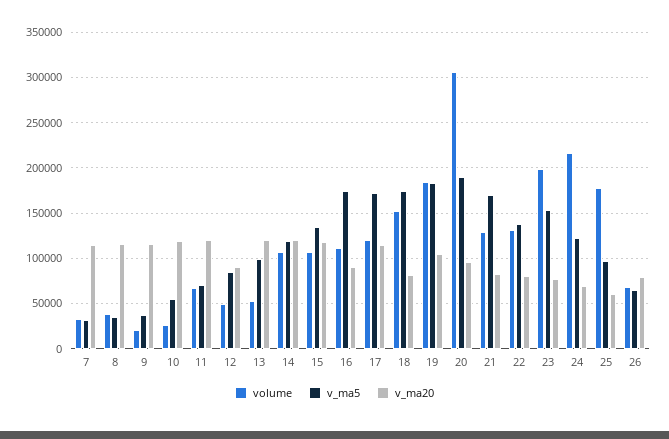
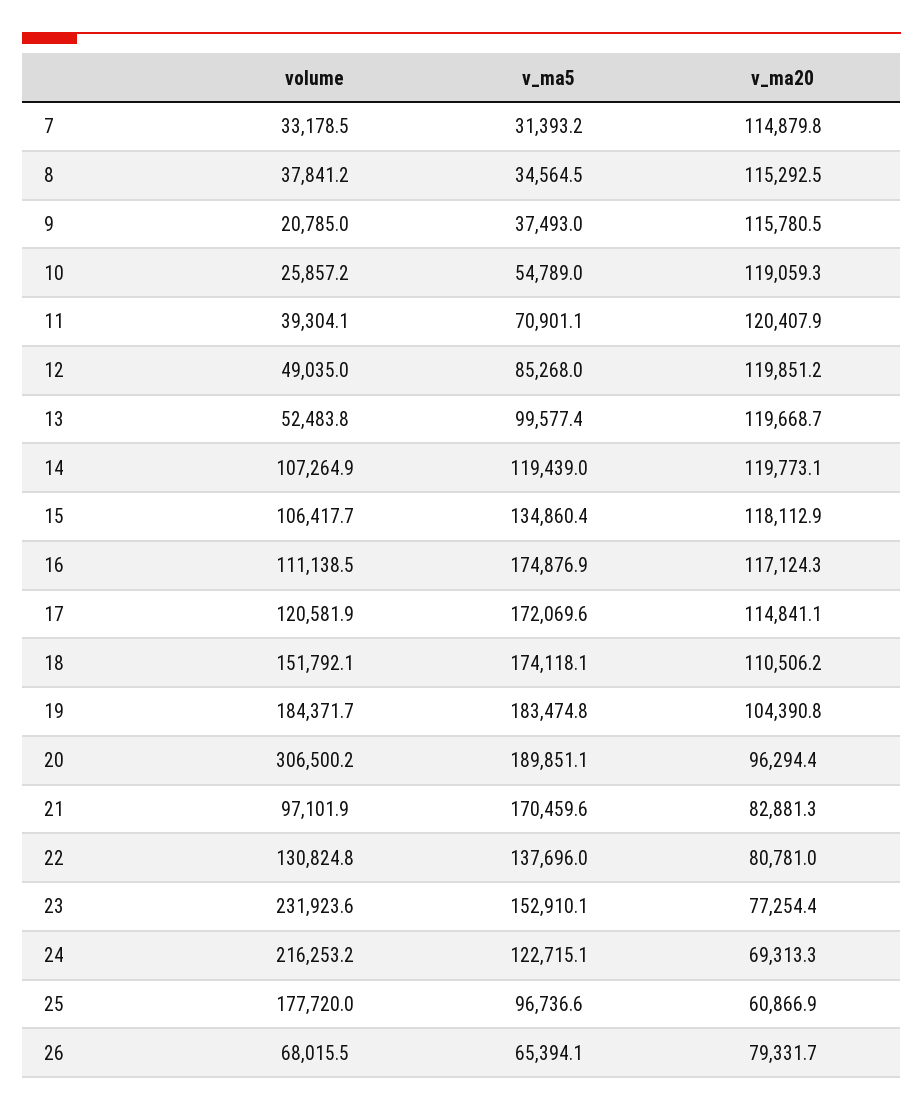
  {
    "volume": {
      "7": 33178.5,
      "8": 37841.2,
      "9": 20785,
      "10": 25857.2,
-     "11": 70000,
+     "11": 39304.1,
      "12": 49035,
      "13": 52483.8,
      "14": 107264.9,
      "15": 106417.7,
      "16": 111138.5,
      "17": 120581.9,
      "18": 151792.1,
      "19": 184371.7,
      "20": 306500.2,
-     "21": 130000,
+     "21": 97101.9,
      "22": 130824.8,
-     "23": 200000,
+     "23": 231923.6,
      "24": 216253.2,
      "25": 177720,
      "26": 68015.5
    },
    "v_ma5": {
      "7": 31393.2,
      "8": 34564.5,
      "9": 37493,
      "10": 54789,
      "11": 70901.1,
      "12": 85268,
      "13": 99577.4,
      "14": 119439,
      "15": 134860.4,
      "16": 174876.9,
      "17": 172069.6,
      "18": 174118.1,
      "19": 183474.8,
      "20": 189851.1,
      "21": 170459.6,
      "22": 137696,
      "23": 152910.1,
      "24": 122715.1,
      "25": 96736.6,
      "26": 65394.1
    },
    "v_ma20": {
      "7": 114879.8,
      "8": 115292.5,
      "9": 115780.5,
      "10": 119059.3,
      "11": 120407.9,
-     "12": 90000,
+     "12": 119851.2,
      "13": 119668.7,
      "14": 119773.1,
      "15": 118112.9,
-     "16": 90000,
+     "16": 117124.3,
      "17": 114841.1,
-     "18": 80000,
+     "18": 110506.2,
      "19": 104390.8,
      "20": 96294.4,
      "21": 82881.3,
      "22": 80781,
      "23": 77254.4,
      "24": 69313.3,
      "25": 60866.9,
      "26": 79331.7
    }
  }

